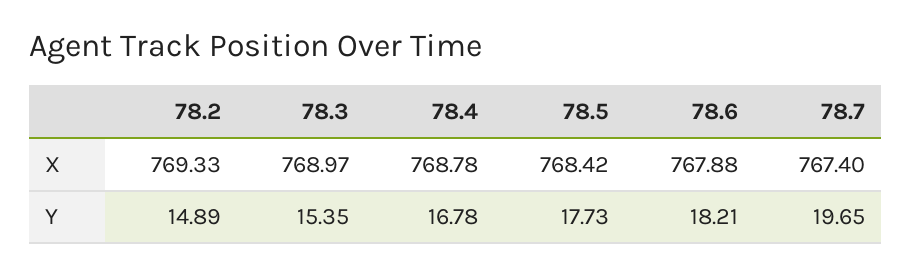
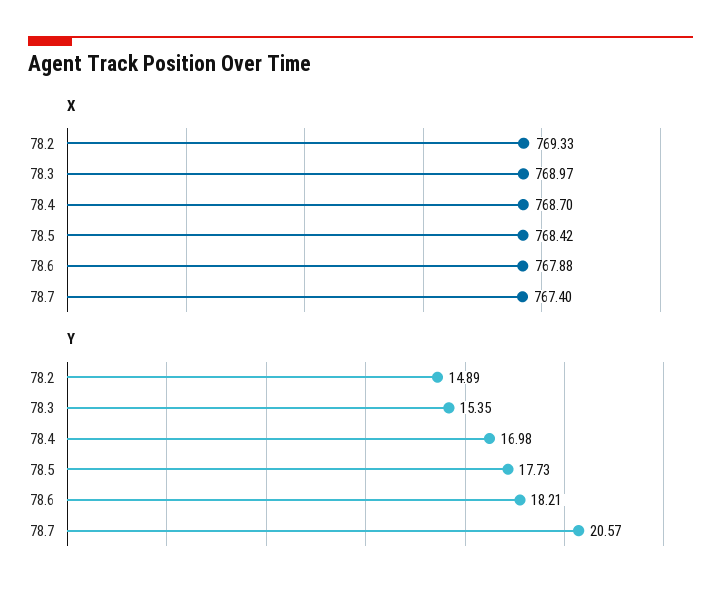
  {
    "X": {
      "78.2": 769.33,
      "78.3": 768.97,
-     "78.4": 768.78,
+     "78.4": 768.7,
      "78.5": 768.42,
      "78.6": 767.88,
      "78.7": 767.4
    },
    "Y": {
      "78.2": 14.89,
      "78.3": 15.35,
-     "78.4": 16.78,
+     "78.4": 16.98,
      "78.5": 17.73,
      "78.6": 18.21,
-     "78.7": 19.65
+     "78.7": 20.57
    }
  }

